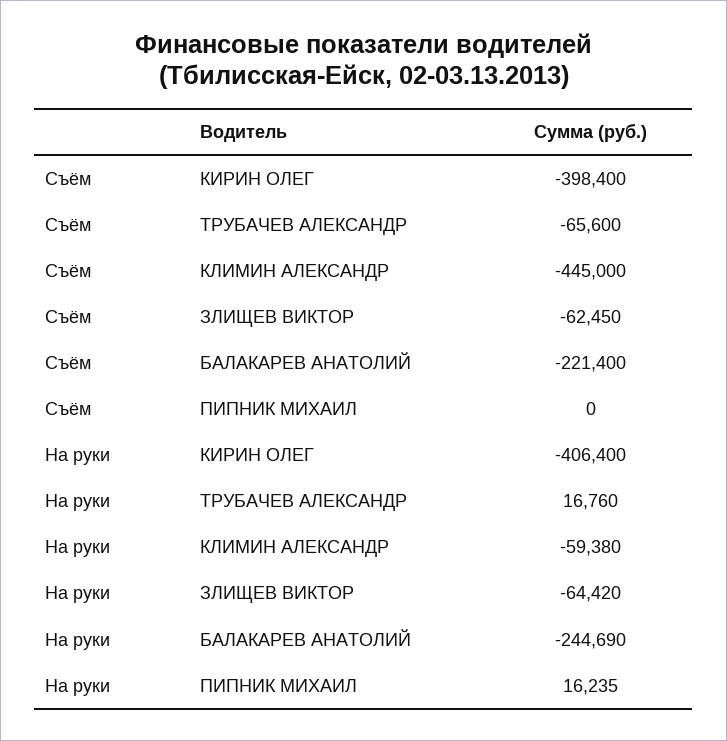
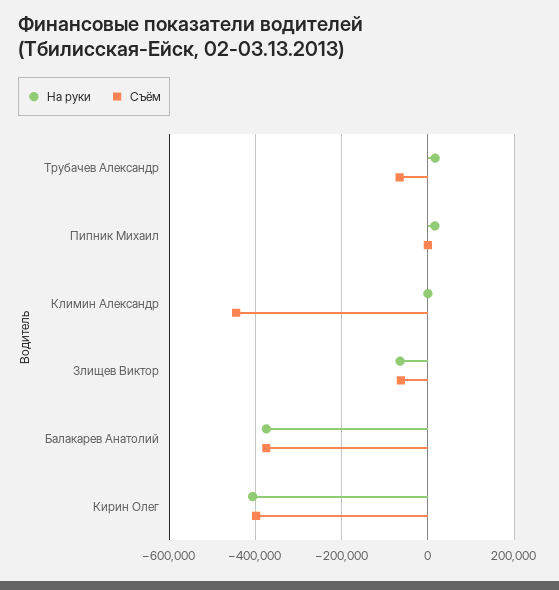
  {
    "Съём": {
      "КИРИН ОЛЕГ": -398400,
      "ТРУБАЧЕВ АЛЕКСАНДР": -65600,
      "КЛИМИН АЛЕКСАНДР": -445000,
      "ЗЛИЩЕВ ВИКТОР": -62450,
-     "БАЛАКАРЕВ АНАТОЛИЙ": -221400,
+     "БАЛАКАРЕВ АНАТОЛИЙ": -380000,
      "ПИПНИК МИХАИЛ": 0
    },
    "На руки": {
      "КИРИН ОЛЕГ": -406400,
      "ТРУБАЧЕВ АЛЕКСАНДР": 16760,
-     "КЛИМИН АЛЕКСАНДР": -59380,
+     "КЛИМИН АЛЕКСАНДР": 0,
      "ЗЛИЩЕВ ВИКТОР": -64420,
-     "БАЛАКАРЕВ АНАТОЛИЙ": -244690,
+     "БАЛАКАРЕВ АНАТОЛИЙ": -380000,
      "ПИПНИК МИХАИЛ": 16235
    }
  }

